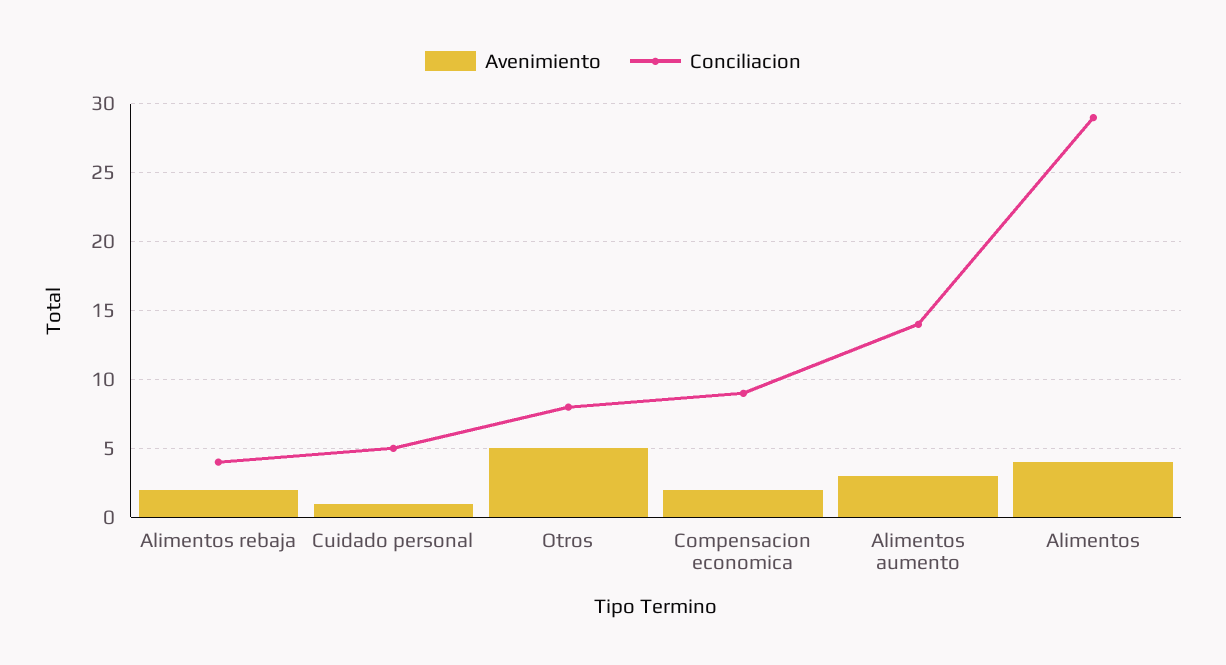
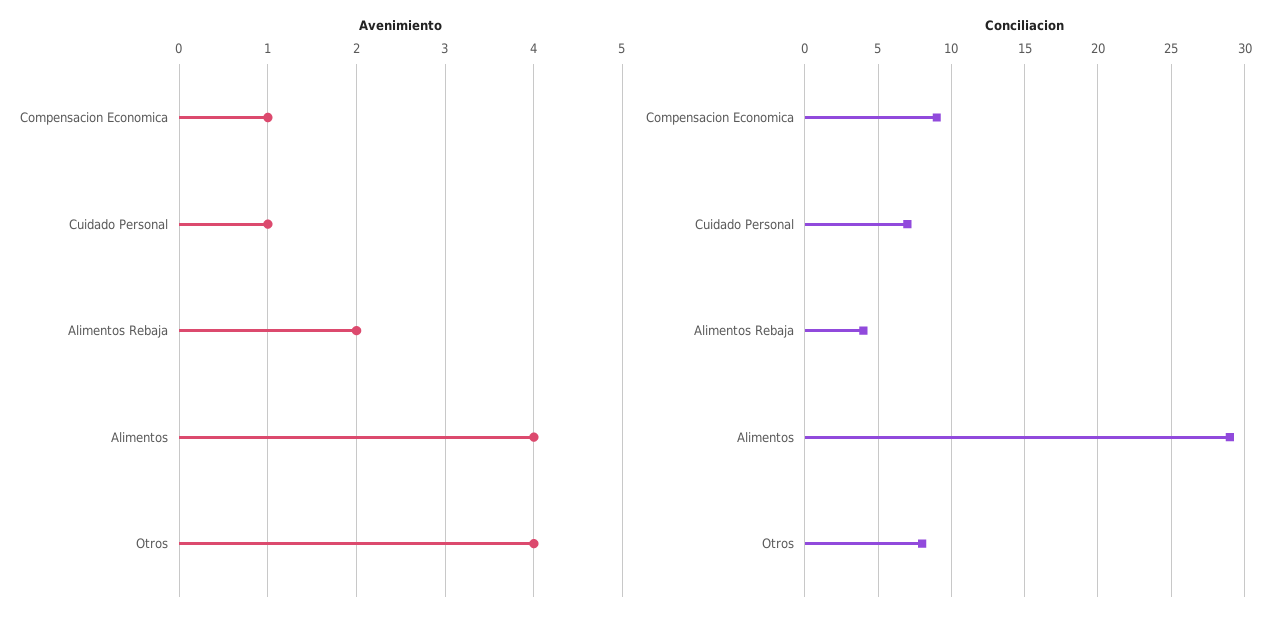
  {
    "Avenimiento": {
      "Alimentos rebaja": 2,
      "Cuidado personal": 1,
-     "Otros": 5,
+     "Otros": 4,
-     "Compensacion economica": 2,
+     "Compensacion economica": 1,
-     "Alimentos aumento": 3,
      "Alimentos": 4
    },
    "Conciliacion": {
      "Alimentos rebaja": 4,
-     "Cuidado personal": 5,
+     "Cuidado personal": 7,
      "Otros": 8,
      "Compensacion economica": 9,
-     "Alimentos aumento": 14,
      "Alimentos": 29
    }
  }

